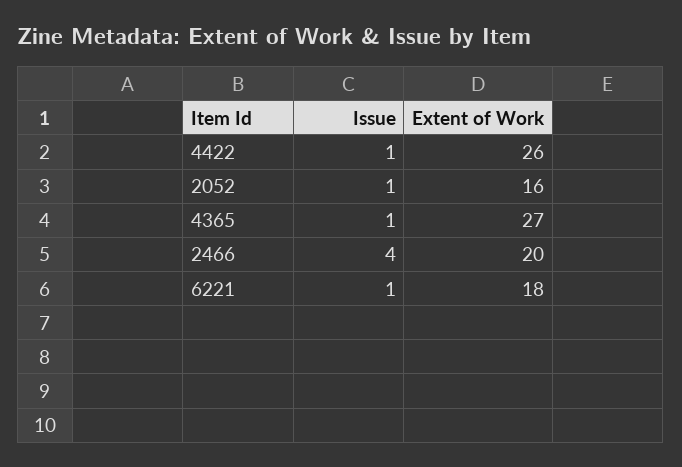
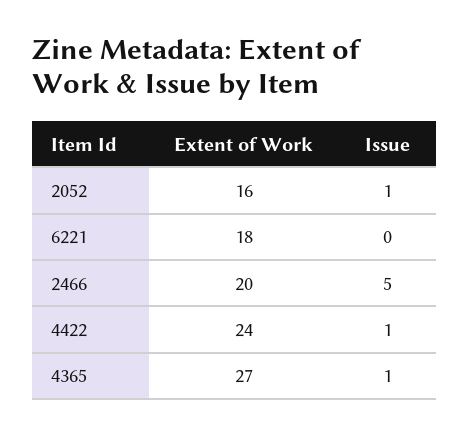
  {
    "Issue": {
      "4422": 1,
      "2052": 1,
      "4365": 1,
-     "2466": 4,
+     "2466": 5,
-     "6221": 1
+     "6221": 0
    },
    "Extent of Work": {
-     "4422": 26,
+     "4422": 24,
      "2052": 16,
      "4365": 27,
      "2466": 20,
      "6221": 18
    }
  }

